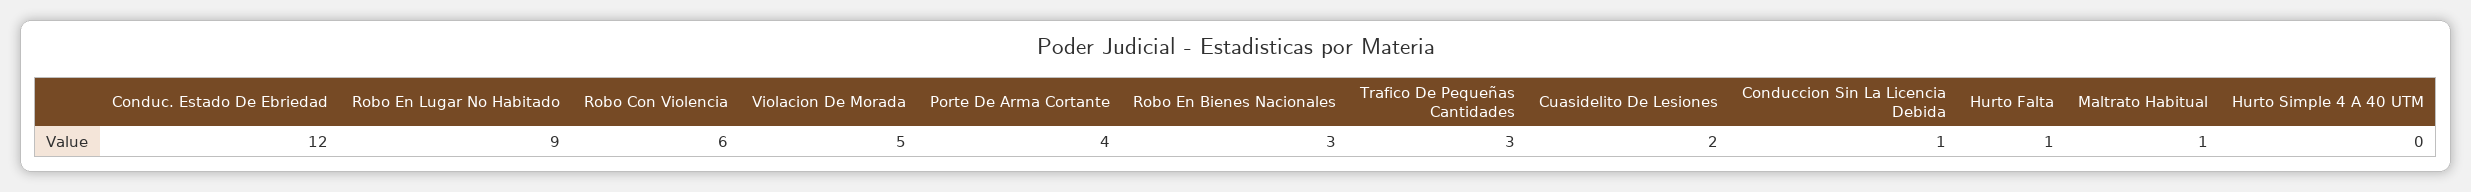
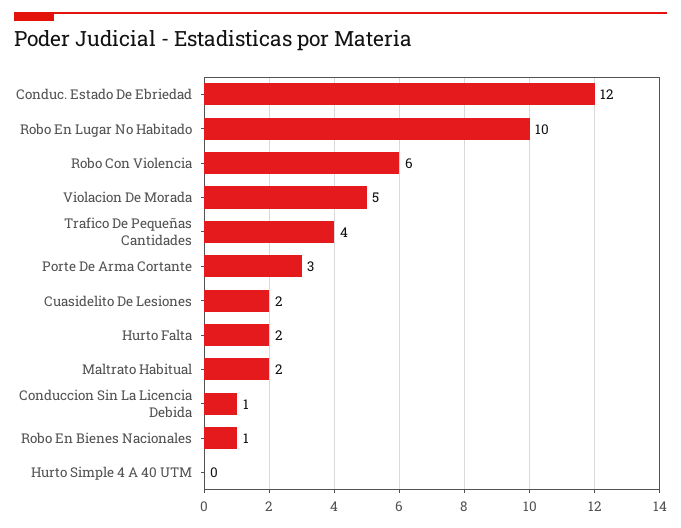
  {
    "Conduc. Estado De Ebriedad": 12,
-   "Robo En Lugar No Habitado": 9,
+   "Robo En Lugar No Habitado": 10,
    "Robo Con Violencia": 6,
    "Violacion De Morada": 5,
-   "Porte De Arma Cortante": 4,
+   "Porte De Arma Cortante": 3,
-   "Robo En Bienes Nacionales": 3,
+   "Robo En Bienes Nacionales": 1,
-   "Trafico De Pequeñas Cantidades": 3,
+   "Trafico De Pequeñas Cantidades": 4,
    "Cuasidelito De Lesiones": 2,
    "Conduccion Sin La Licencia Debida": 1,
-   "Hurto Falta": 1,
+   "Hurto Falta": 2,
-   "Maltrato Habitual": 1,
+   "Maltrato Habitual": 2,
    "Hurto Simple 4 A 40 UTM": 0
  }

